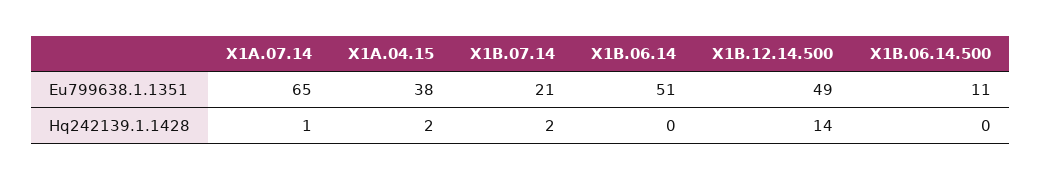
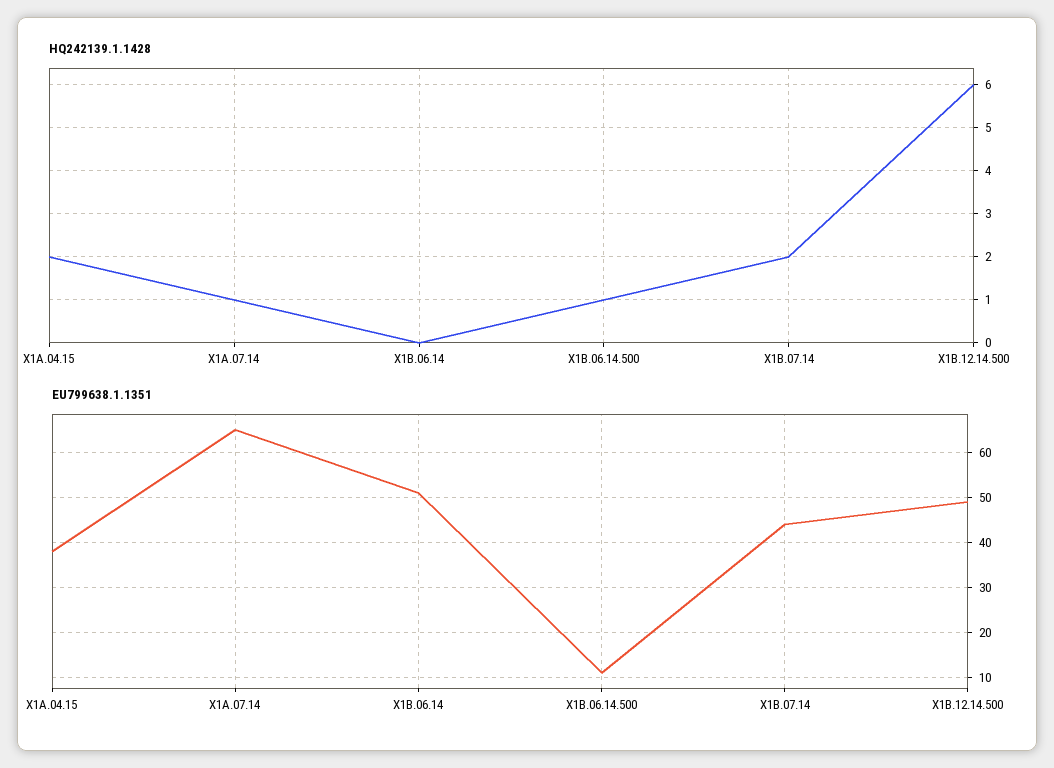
  {
    "Eu799638.1.1351": {
      "X1A.07.14": 65,
      "X1A.04.15": 38,
-     "X1B.07.14": 21,
+     "X1B.07.14": 45,
      "X1B.06.14": 51,
      "X1B.12.14.500": 49,
      "X1B.06.14.500": 11
    },
    "Hq242139.1.1428": {
      "X1A.07.14": 1,
      "X1A.04.15": 2,
      "X1B.07.14": 2,
      "X1B.06.14": 0,
-     "X1B.12.14.500": 14,
+     "X1B.12.14.500": 6,
-     "X1B.06.14.500": 0
+     "X1B.06.14.500": 1
    }
  }

